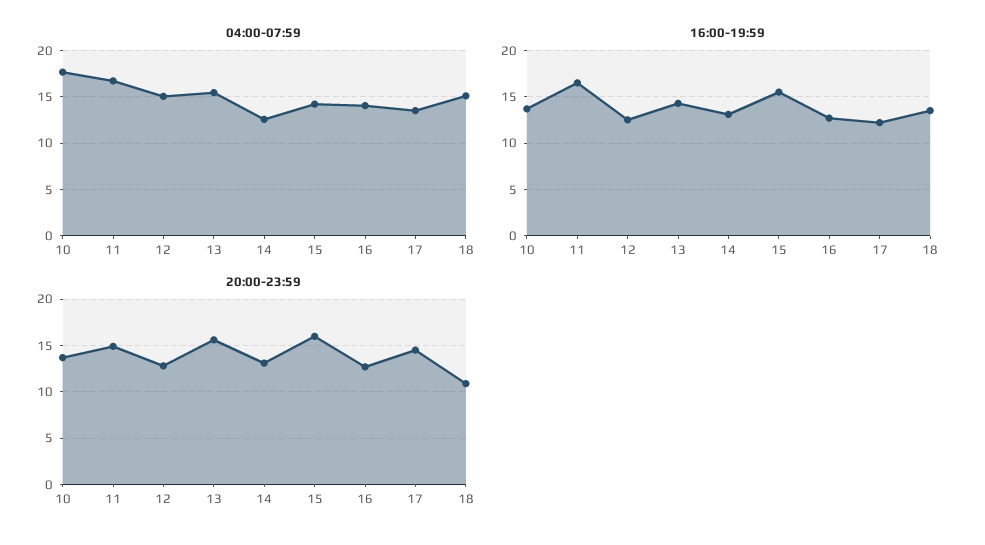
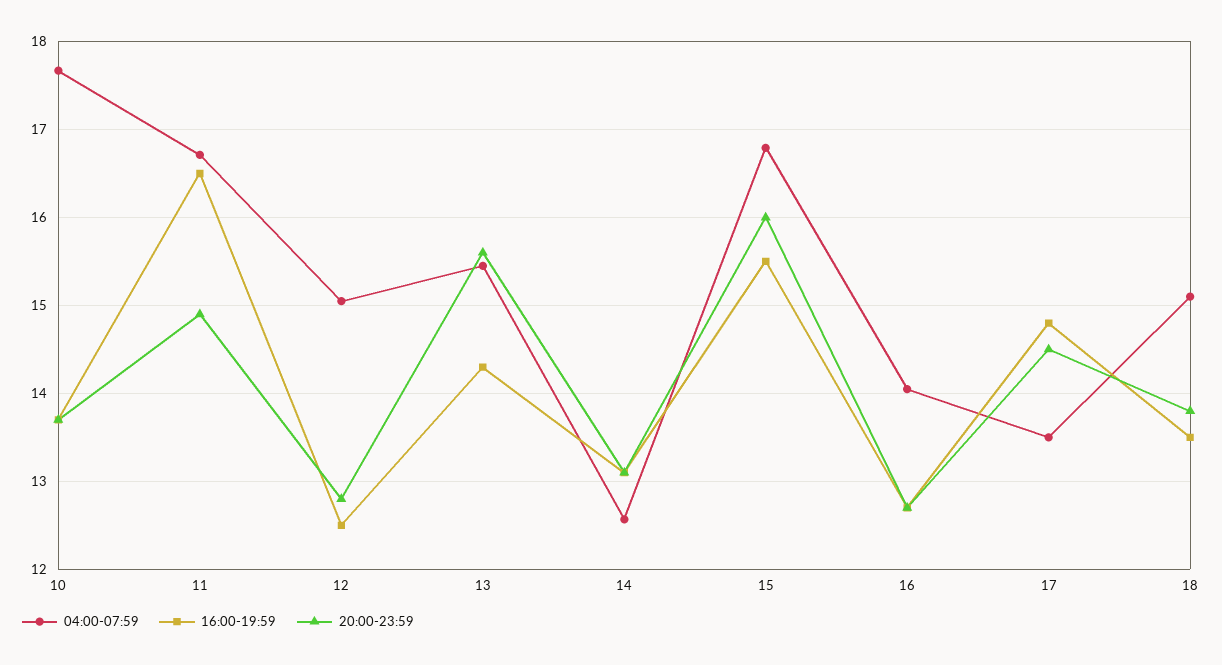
  {
    "04:00-07:59": {
      "10": 17.7,
      "11": 16.7,
      "12": 15.1,
      "13": 15.5,
      "14": 12.6,
-     "15": 14,
+     "15": 16.8,
      "16": 14.1,
      "17": 13.5,
      "18": 15.1
    },
    "16:00-19:59": {
      "10": 13.7,
      "11": 16.5,
      "12": 12.5,
      "13": 14.3,
      "14": 13.1,
      "15": 15.5,
      "16": 12.7,
-     "17": 12,
+     "17": 14.8,
      "18": 13.5
    },
    "20:00-23:59": {
      "10": 13.7,
      "11": 14.9,
      "12": 12.8,
      "13": 15.6,
      "14": 13.1,
      "15": 16,
      "16": 12.7,
      "17": 14.5,
-     "18": 11
+     "18": 13.8
    }
  }

